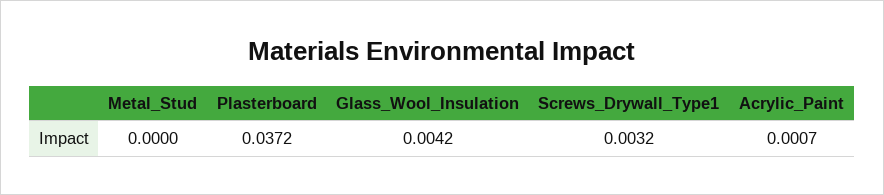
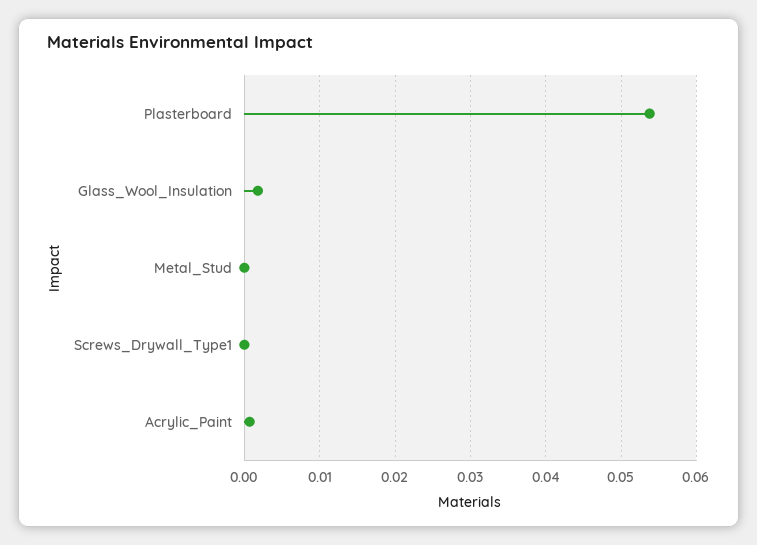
  {
    "Metal_Stud": 0,
-   "Plasterboard": 0.0372,
+   "Plasterboard": 0.054,
-   "Glass_Wool_Insulation": 0.0042,
+   "Glass_Wool_Insulation": 0.002,
-   "Screws_Drywall_Type1": 0.0032,
+   "Screws_Drywall_Type1": 0,
    "Acrylic_Paint": 0.0007
  }

